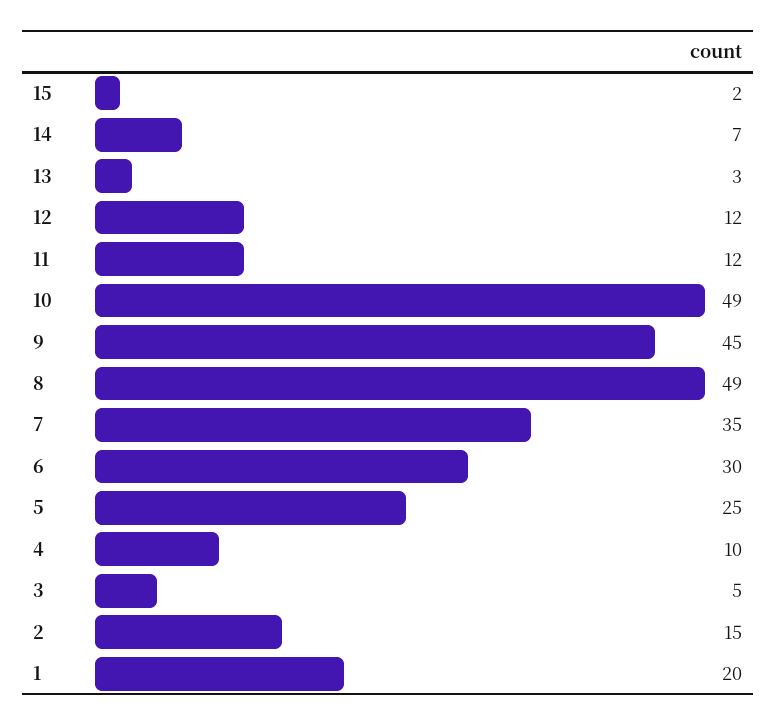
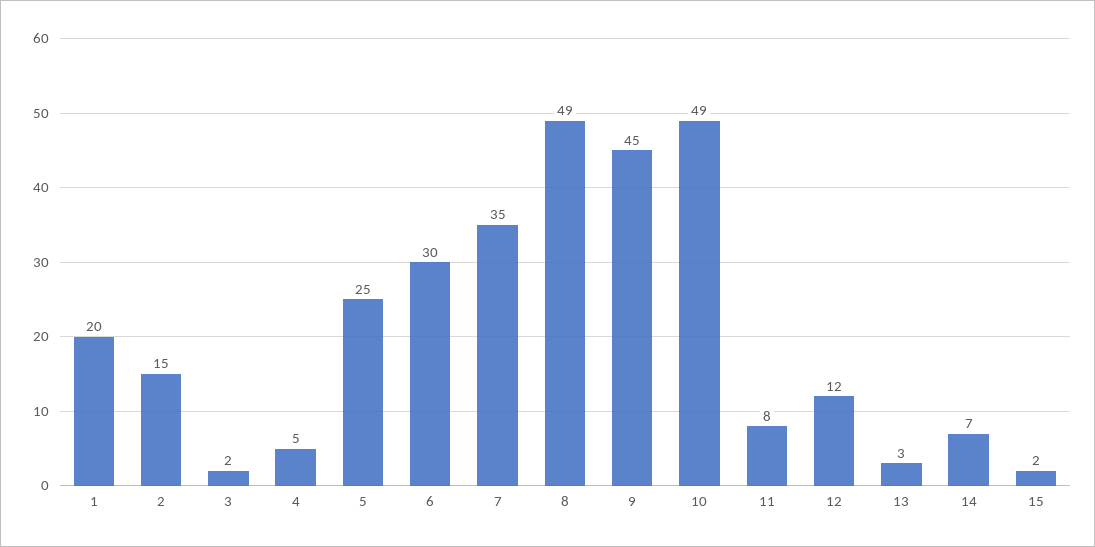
  {
    "15": 2,
    "14": 7,
    "13": 3,
    "12": 12,
-   "11": 12,
+   "11": 8,
    "10": 49,
    "9": 45,
    "8": 49,
    "7": 35,
    "6": 30,
    "5": 25,
-   "4": 10,
+   "4": 5,
-   "3": 5,
+   "3": 2,
    "2": 15,
    "1": 20
  }

